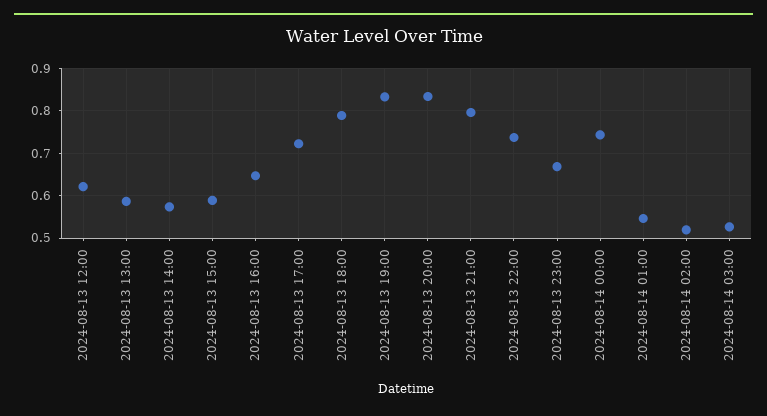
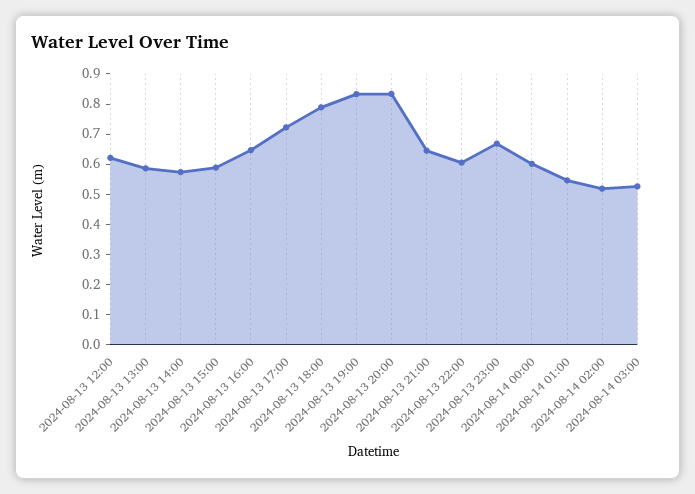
  {
    "2024-08-13 12:00": 0.62,
    "2024-08-13 13:00": 0.58,
    "2024-08-13 14:00": 0.58,
    "2024-08-13 15:00": 0.58,
    "2024-08-13 16:00": 0.64,
    "2024-08-13 17:00": 0.72,
    "2024-08-13 18:00": 0.78,
    "2024-08-13 19:00": 0.84,
    "2024-08-13 20:00": 0.84,
-   "2024-08-13 21:00": 0.8,
+   "2024-08-13 21:00": 0.65,
-   "2024-08-13 22:00": 0.74,
+   "2024-08-13 22:00": 0.6,
    "2024-08-13 23:00": 0.66,
-   "2024-08-14 00:00": 0.74,
+   "2024-08-14 00:00": 0.6,
    "2024-08-14 01:00": 0.54,
    "2024-08-14 02:00": 0.52,
    "2024-08-14 03:00": 0.52
  }

